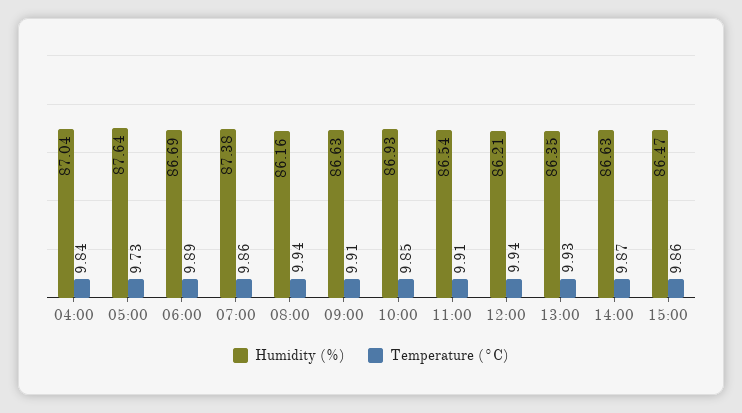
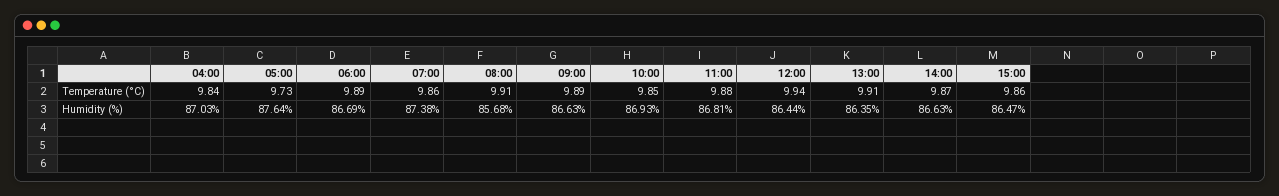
  {
    "Humidity (%)": {
-     "04:00": 87.04,
+     "04:00": 87.03,
      "05:00": 87.64,
      "06:00": 86.69,
      "07:00": 87.38,
-     "08:00": 86.16,
+     "08:00": 85.68,
      "09:00": 86.63,
      "10:00": 86.93,
-     "11:00": 86.54,
+     "11:00": 86.81,
-     "12:00": 86.21,
+     "12:00": 86.44,
      "13:00": 86.35,
      "14:00": 86.63,
      "15:00": 86.47
    },
    "Temperature (°C)": {
      "04:00": 9.84,
      "05:00": 9.73,
      "06:00": 9.89,
      "07:00": 9.86,
-     "08:00": 9.94,
+     "08:00": 9.91,
-     "09:00": 9.91,
+     "09:00": 9.89,
      "10:00": 9.85,
-     "11:00": 9.91,
+     "11:00": 9.88,
      "12:00": 9.94,
-     "13:00": 9.93,
+     "13:00": 9.91,
      "14:00": 9.87,
      "15:00": 9.86
    }
  }

